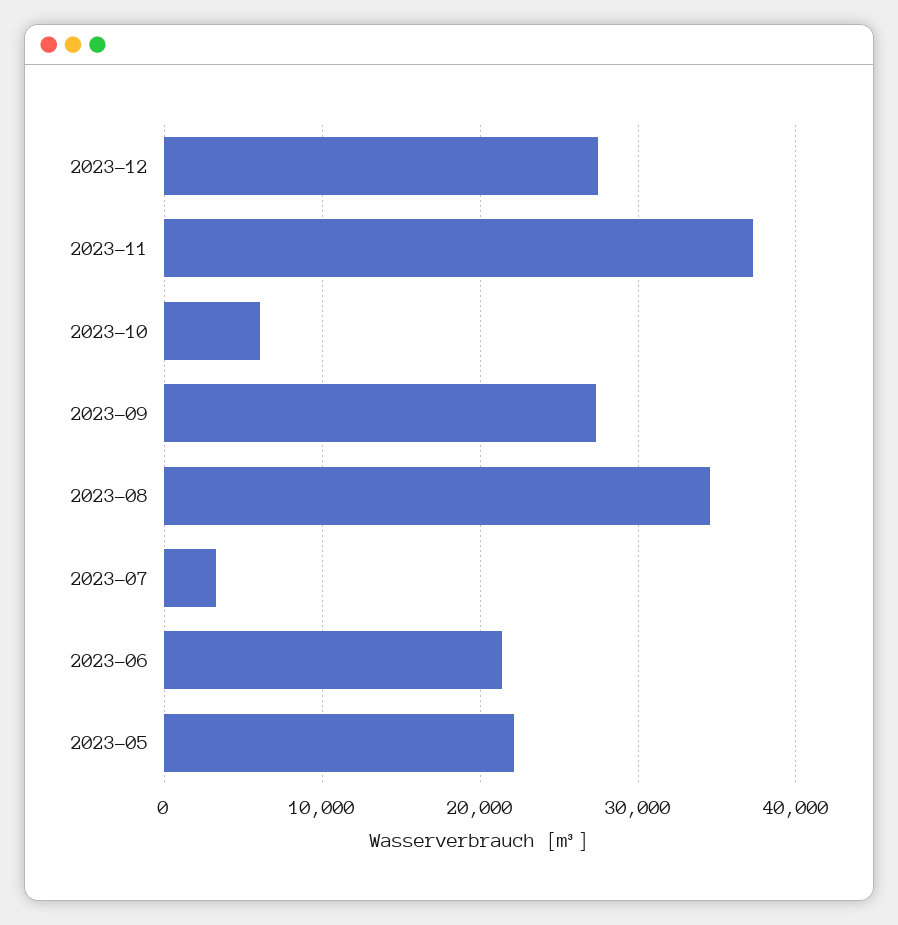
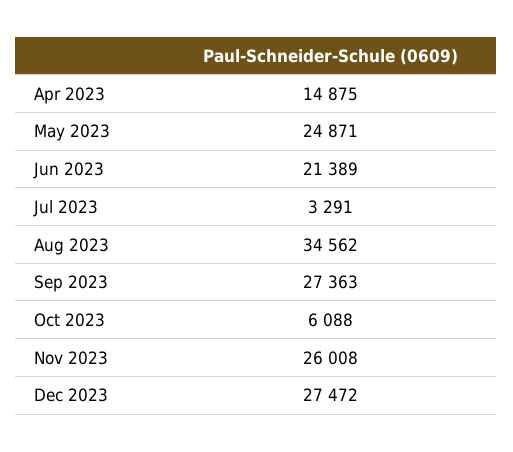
  {
    "2023-12": 27472,
-   "2023-11": 37000,
+   "2023-11": 26008,
    "2023-10": 6088,
    "2023-09": 27363,
    "2023-08": 34562,
    "2023-07": 3291,
    "2023-06": 21389,
-   "2023-05": 22000
+   "2023-05": 24871,
+   "Apr 2023": 14875
  }

